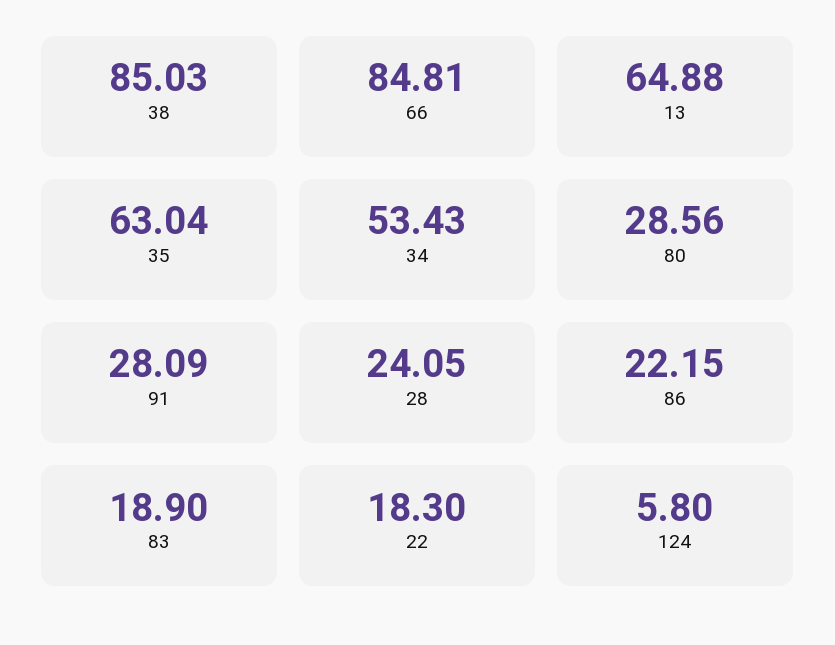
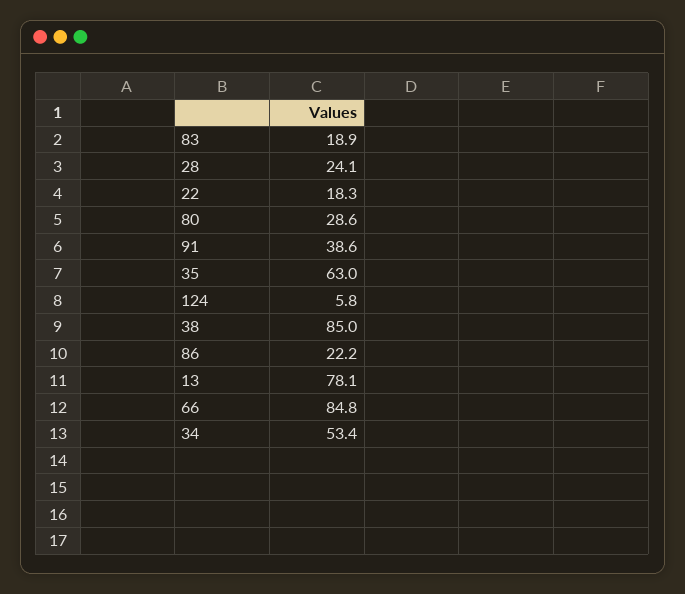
  {
    "38": 85.03,
    "66": 84.81,
-   "13": 64.88,
+   "13": 78.1,
    "35": 63.04,
    "34": 53.43,
    "80": 28.56,
-   "91": 28.09,
+   "91": 38.6,
    "28": 24.05,
    "86": 22.15,
    "83": 18.9,
    "22": 18.3,
    "124": 5.8
  }

